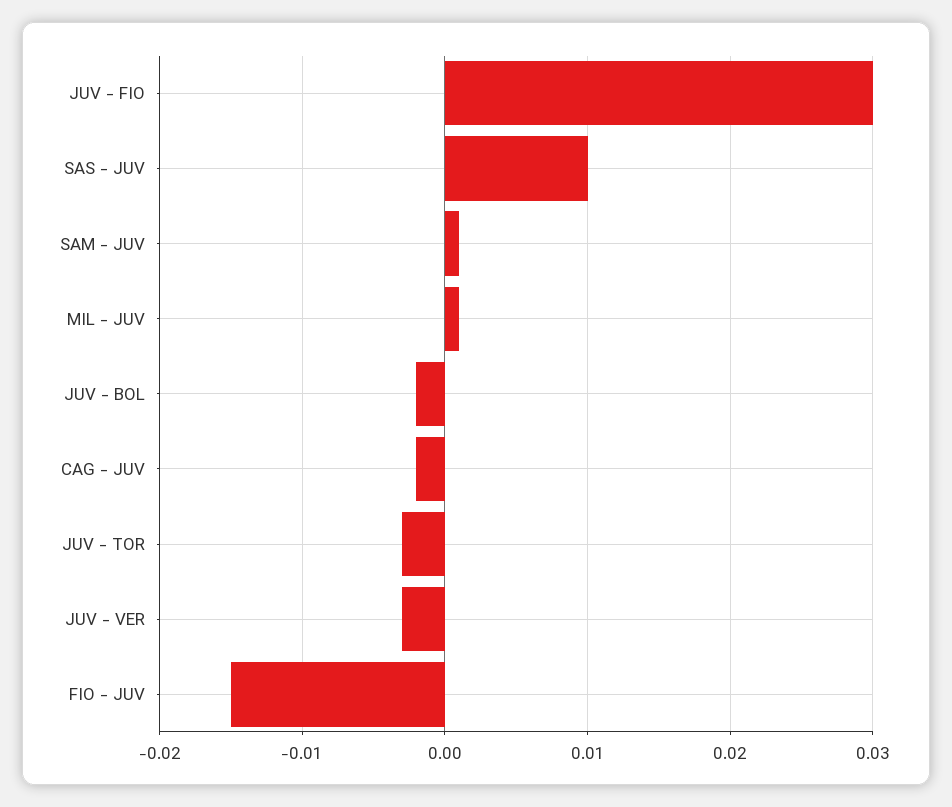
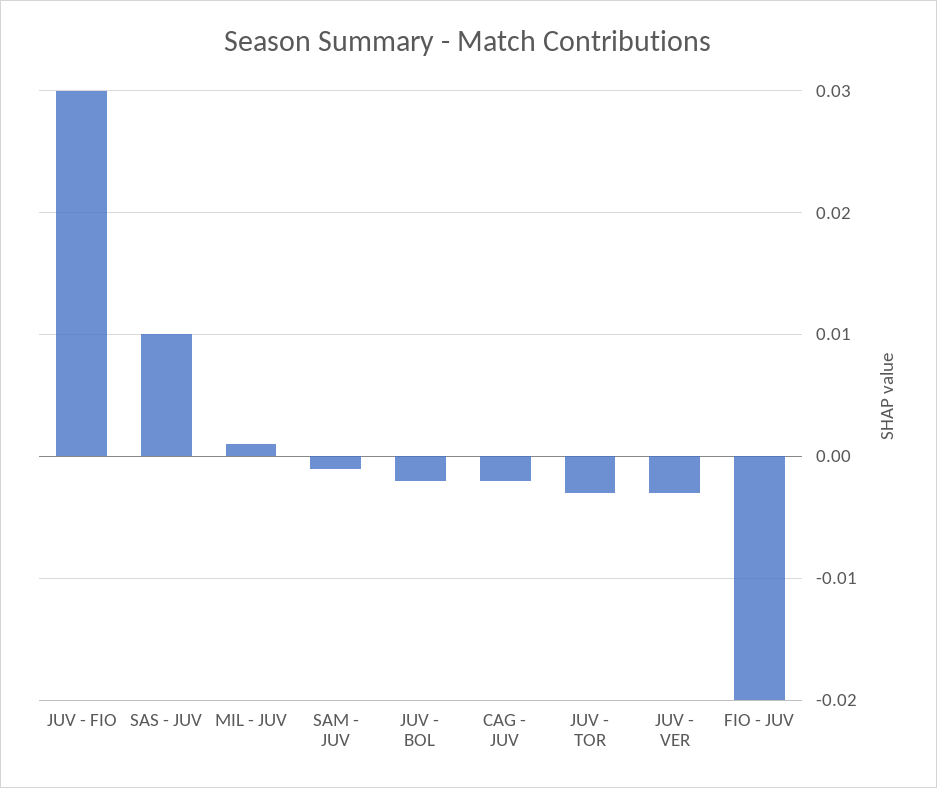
  {
    "JUV - FIO": 0.03,
    "SAS - JUV": 0.01,
-   "SAM - JUV": 0.001,
+   "SAM - JUV": -0.001,
    "MIL - JUV": 0.001,
    "JUV - BOL": -0.002,
    "CAG - JUV": -0.002,
    "JUV - TOR": -0.003,
    "JUV - VER": -0.003,
-   "FIO - JUV": -0.015
+   "FIO - JUV": -0.02
  }

